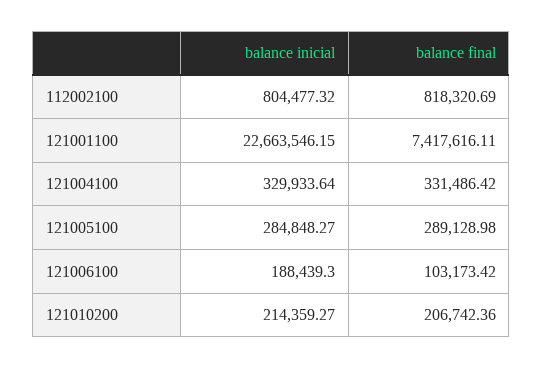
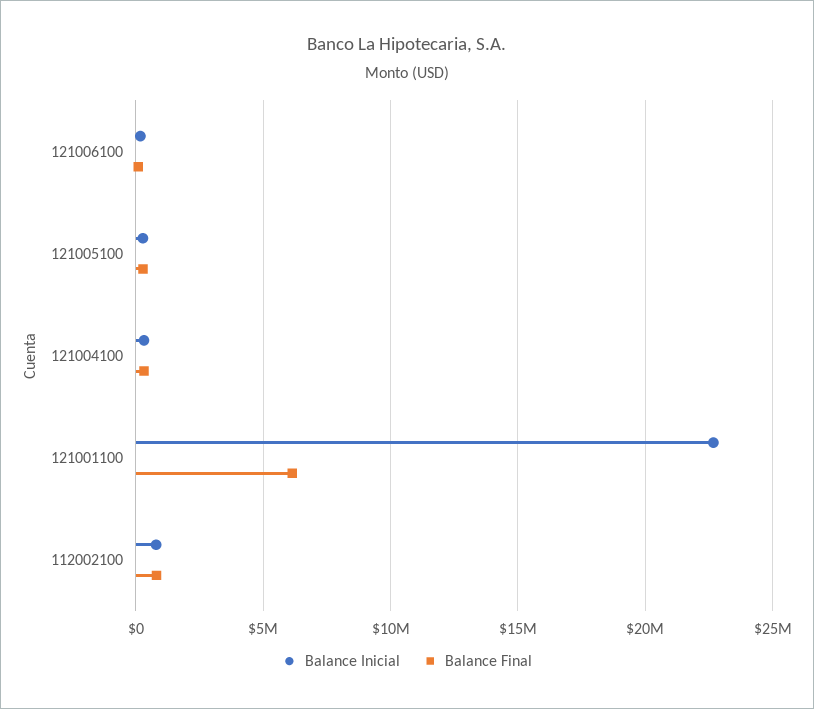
  {
    "balance inicial": {
      "112002100": 804477.32,
      "121001100": 22663546.15,
      "121004100": 329933.64,
      "121005100": 284848.27,
-     "121006100": 188439.3,
+     "121006100": 188439.3
-     "121010200": 214359.27
    },
    "balance final": {
      "112002100": 818320.69,
-     "121001100": 7417616.11,
+     "121001100": 6000000,
      "121004100": 331486.42,
      "121005100": 289128.98,
-     "121006100": 103173.42,
+     "121006100": 103173.42
-     "121010200": 206742.36
    }
  }

